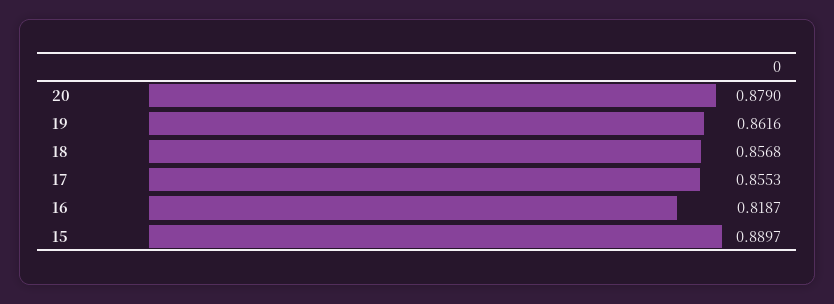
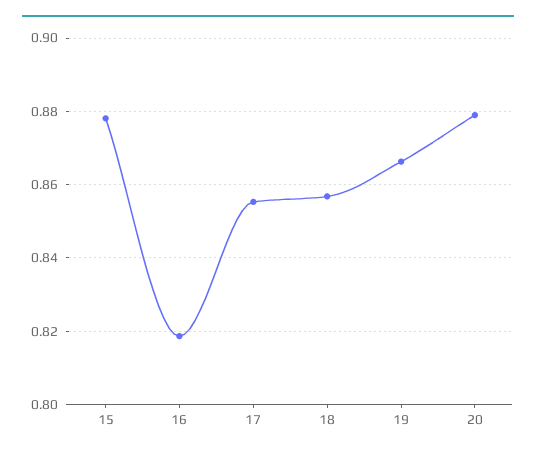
  {
    "20": 0.879,
-   "19": 0.8616,
+   "19": 0.866,
    "18": 0.8568,
    "17": 0.8553,
    "16": 0.8187,
-   "15": 0.8897
+   "15": 0.878
  }

